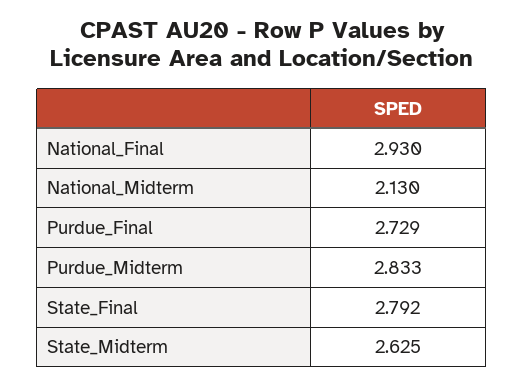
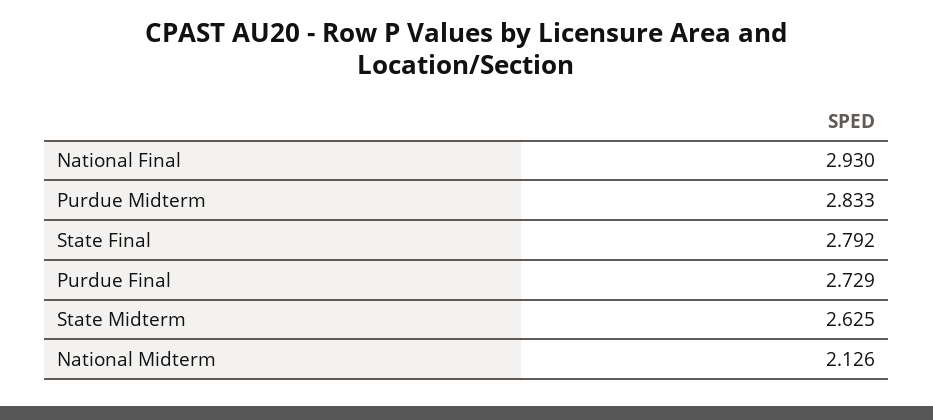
  {
    "National_Final": 2.93,
-   "National_Midterm": 2.13,
+   "National_Midterm": 2.126,
    "Purdue_Final": 2.729,
    "Purdue_Midterm": 2.833,
    "State_Final": 2.792,
    "State_Midterm": 2.625
  }

